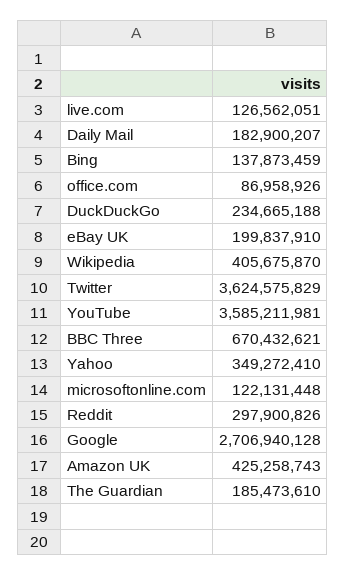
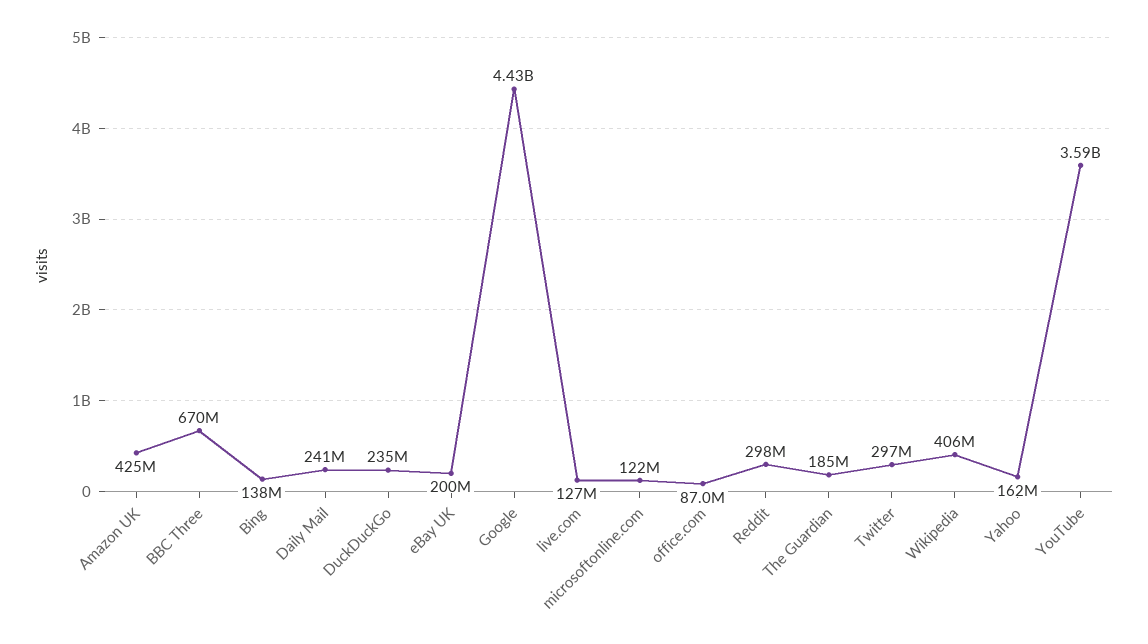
  {
    "live.com": 126562051,
-   "Daily Mail": 182900207,
+   "Daily Mail": 241000000,
    "Bing": 137873459,
    "office.com": 86958926,
    "DuckDuckGo": 234665188,
    "eBay UK": 199837910,
    "Wikipedia": 405675870,
-   "Twitter": 3624575829,
+   "Twitter": 297000000,
    "YouTube": 3585211981,
    "BBC Three": 670432621,
-   "Yahoo": 349272410,
+   "Yahoo": 162000000,
    "microsoftonline.com": 122131448,
    "Reddit": 297900826,
-   "Google": 2706940128,
+   "Google": 4430000000,
    "Amazon UK": 425258743,
    "The Guardian": 185473610
  }

